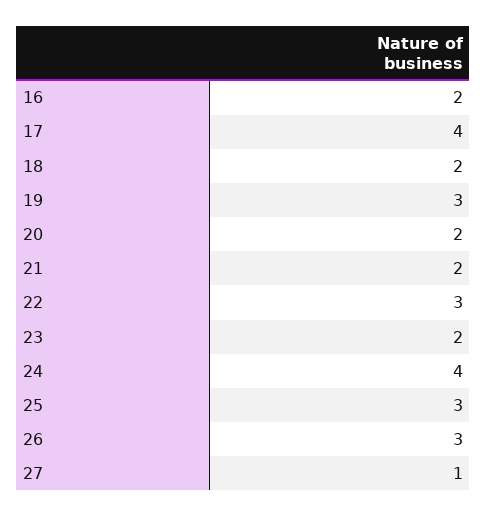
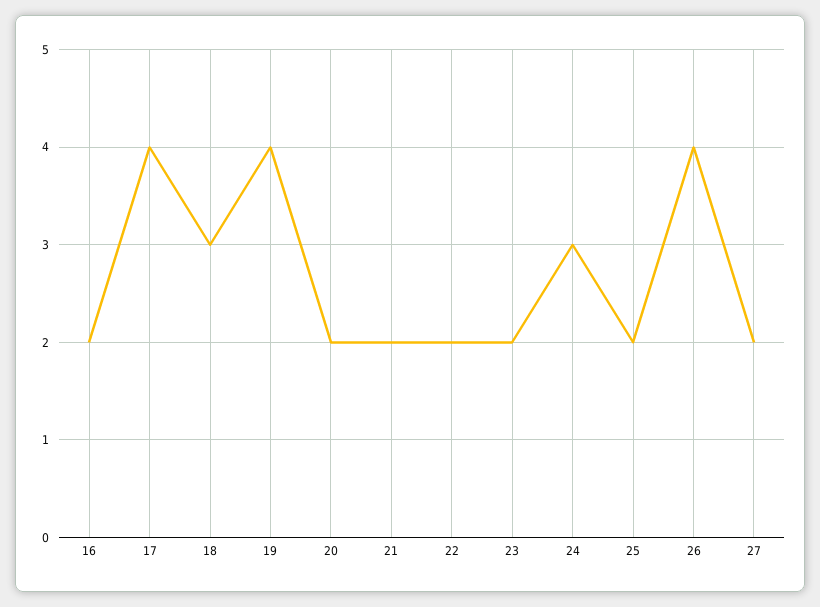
  {
    "16": 2,
    "17": 4,
-   "18": 2,
+   "18": 3,
-   "19": 3,
+   "19": 4,
    "20": 2,
    "21": 2,
-   "22": 3,
+   "22": 2,
    "23": 2,
-   "24": 4,
+   "24": 3,
-   "25": 3,
+   "25": 2,
-   "26": 3,
+   "26": 4,
-   "27": 1
+   "27": 2
  }

